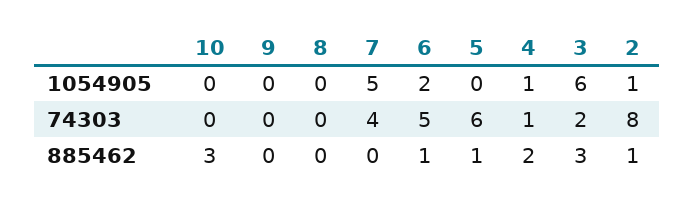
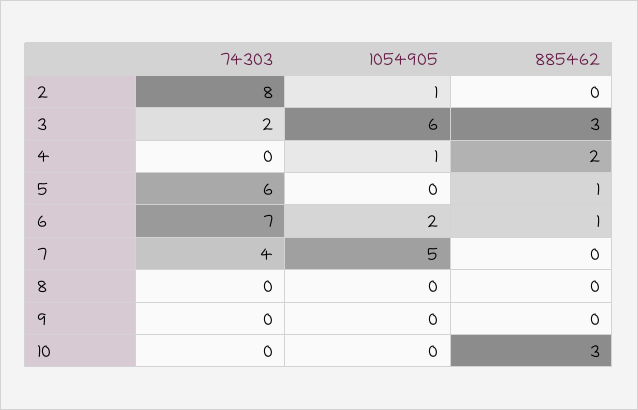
  {
    "10": {
      "1054905": 0,
      "74303": 0,
      "885462": 3
    },
    "9": {
      "1054905": 0,
      "74303": 0,
      "885462": 0
    },
    "8": {
      "1054905": 0,
      "74303": 0,
      "885462": 0
    },
    "7": {
      "1054905": 5,
      "74303": 4,
      "885462": 0
    },
    "6": {
      "1054905": 2,
-     "74303": 5,
+     "74303": 7,
      "885462": 1
    },
    "5": {
      "1054905": 0,
      "74303": 6,
      "885462": 1
    },
    "4": {
      "1054905": 1,
-     "74303": 1,
+     "74303": 0,
      "885462": 2
    },
    "3": {
      "1054905": 6,
      "74303": 2,
      "885462": 3
    },
    "2": {
      "1054905": 1,
      "74303": 8,
-     "885462": 1
+     "885462": 0
    }
  }

